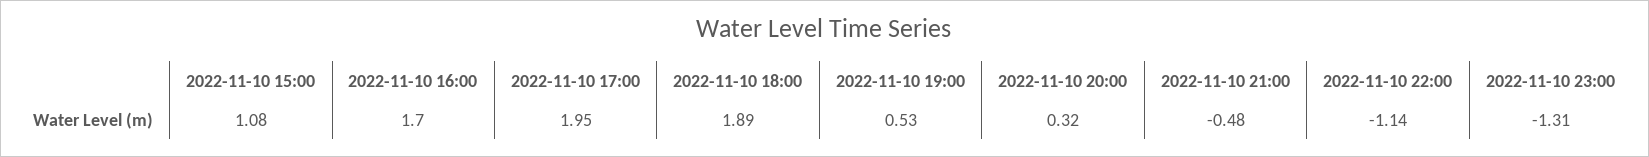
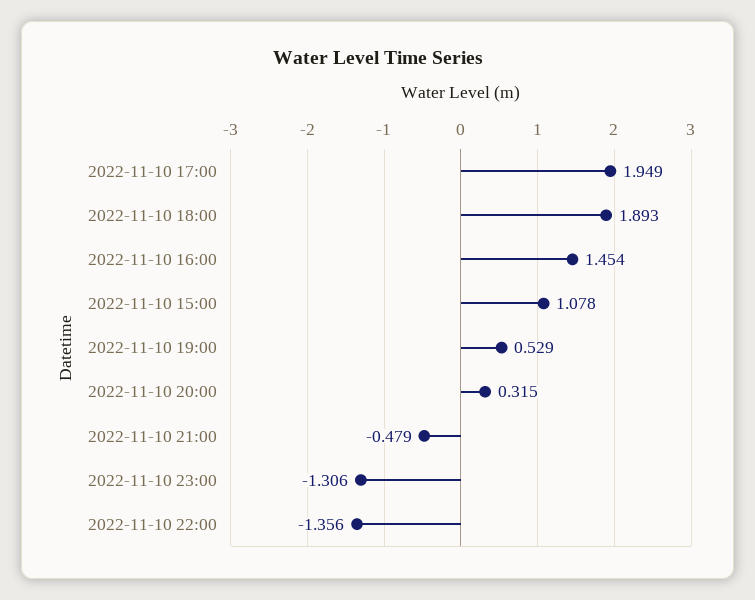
  {
    "2022-11-10 15:00": 1.078,
-   "2022-11-10 16:00": 1.7,
+   "2022-11-10 16:00": 1.454,
    "2022-11-10 17:00": 1.949,
    "2022-11-10 18:00": 1.893,
    "2022-11-10 19:00": 0.529,
    "2022-11-10 20:00": 0.315,
    "2022-11-10 21:00": -0.479,
-   "2022-11-10 22:00": -1.14,
+   "2022-11-10 22:00": -1.356,
    "2022-11-10 23:00": -1.306
  }

